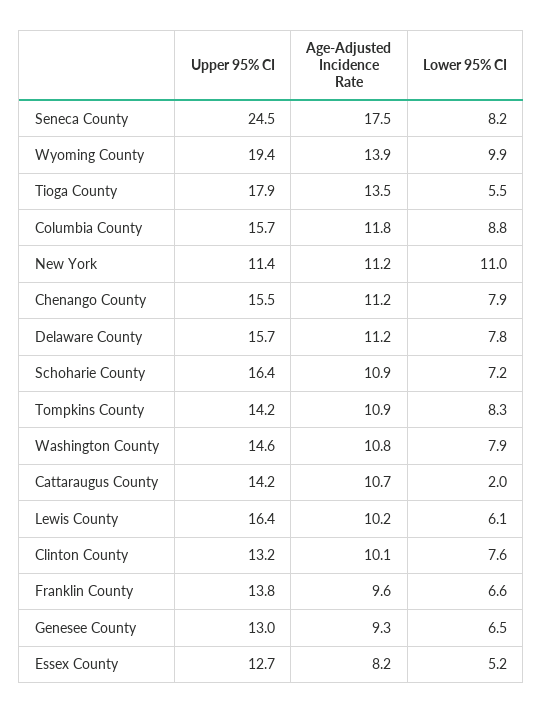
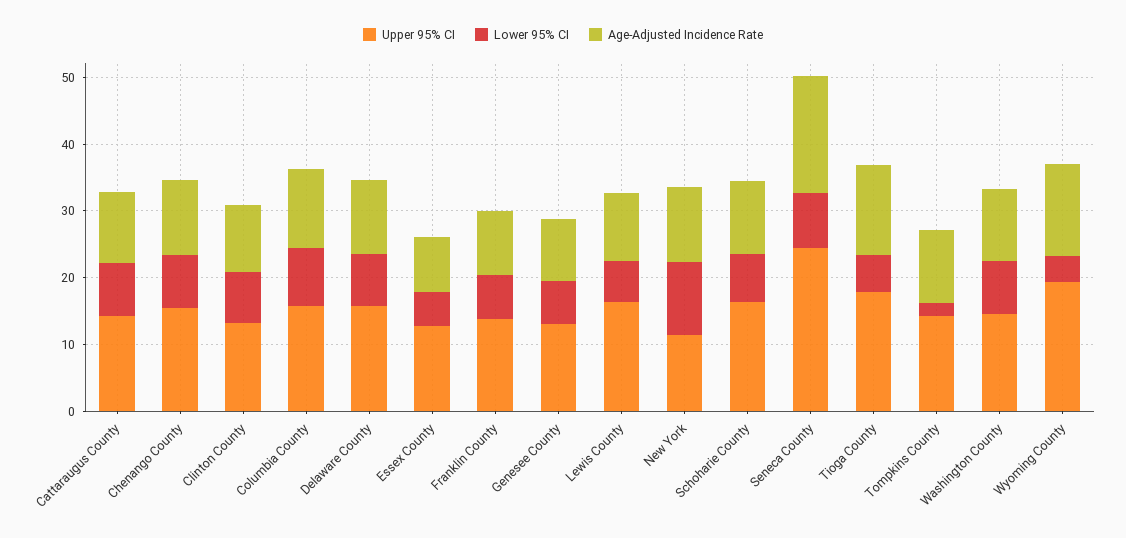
  {
    "Upper 95% CI": {
      "Seneca County": 24.5,
      "Wyoming County": 19.4,
      "Tioga County": 17.9,
      "Columbia County": 15.7,
      "New York": 11.4,
      "Chenango County": 15.5,
      "Delaware County": 15.7,
      "Schoharie County": 16.4,
      "Tompkins County": 14.2,
      "Washington County": 14.6,
      "Cattaraugus County": 14.2,
      "Lewis County": 16.4,
      "Clinton County": 13.2,
      "Franklin County": 13.8,
      "Genesee County": 13,
      "Essex County": 12.7
    },
    "Age-Adjusted Incidence Rate": {
      "Seneca County": 17.5,
      "Wyoming County": 13.9,
      "Tioga County": 13.5,
      "Columbia County": 11.8,
      "New York": 11.2,
      "Chenango County": 11.2,
      "Delaware County": 11.2,
      "Schoharie County": 10.9,
      "Tompkins County": 10.9,
      "Washington County": 10.8,
      "Cattaraugus County": 10.7,
      "Lewis County": 10.2,
      "Clinton County": 10.1,
      "Franklin County": 9.6,
      "Genesee County": 9.3,
      "Essex County": 8.2
    },
    "Lower 95% CI": {
      "Seneca County": 8.2,
-     "Wyoming County": 9.9,
+     "Wyoming County": 4,
      "Tioga County": 5.5,
      "Columbia County": 8.8,
      "New York": 11,
      "Chenango County": 7.9,
      "Delaware County": 7.8,
      "Schoharie County": 7.2,
-     "Tompkins County": 8.3,
+     "Tompkins County": 2,
      "Washington County": 7.9,
-     "Cattaraugus County": 2,
+     "Cattaraugus County": 8,
      "Lewis County": 6.1,
      "Clinton County": 7.6,
      "Franklin County": 6.6,
      "Genesee County": 6.5,
      "Essex County": 5.2
    }
  }

